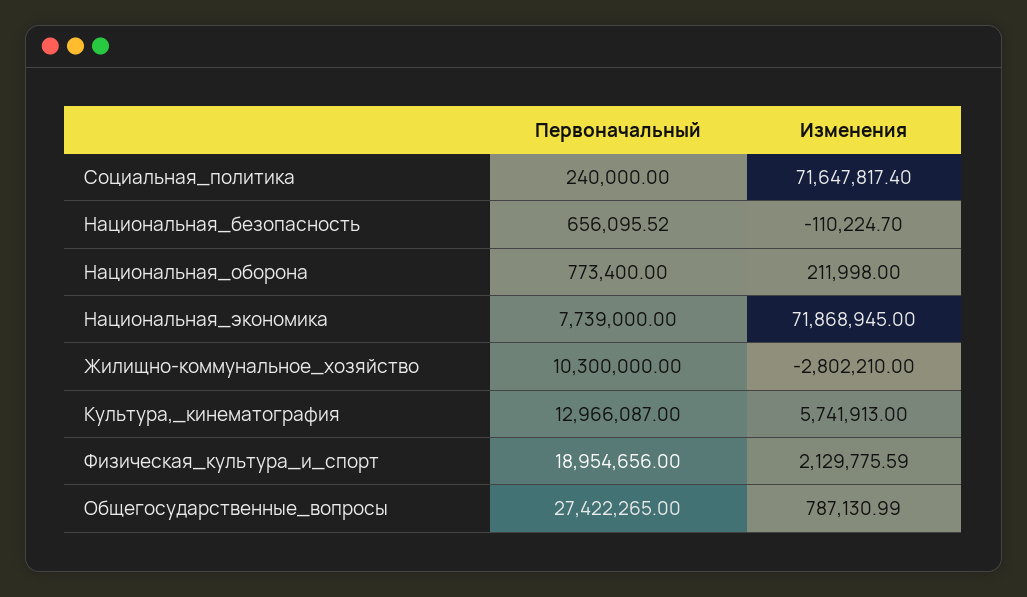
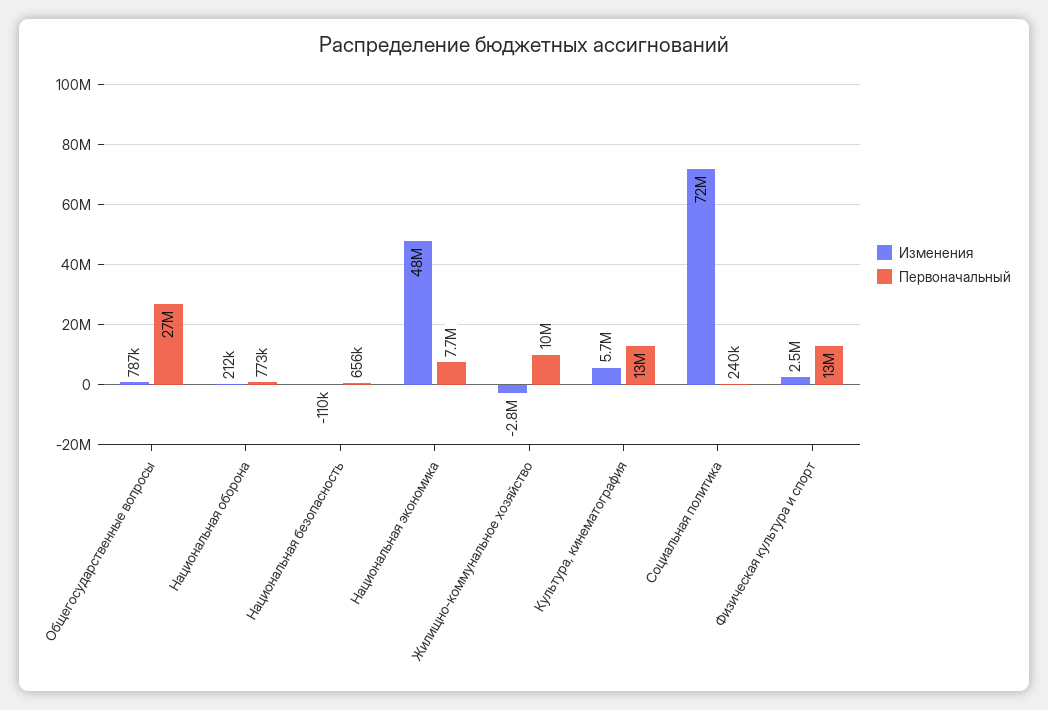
  {
    "Первоначальный": {
      "Социальная_политика": 240000,
      "Национальная_безопасность": 656095.52,
      "Национальная_оборона": 773400,
      "Национальная_экономика": 7739000,
      "Жилищно-коммунальное_хозяйство": 10300000,
      "Культура,_кинематография": 12966087,
-     "Физическая_культура_и_спорт": 18954656,
+     "Физическая_культура_и_спорт": 13000000,
      "Общегосударственные_вопросы": 27422265
    },
    "Изменения": {
      "Социальная_политика": 71647817.4,
      "Национальная_безопасность": -110224.7,
      "Национальная_оборона": 211998,
-     "Национальная_экономика": 71868945,
+     "Национальная_экономика": 48000000,
      "Жилищно-коммунальное_хозяйство": -2802210,
      "Культура,_кинематография": 5741913,
-     "Физическая_культура_и_спорт": 2129775.59,
+     "Физическая_культура_и_спорт": 2500000,
      "Общегосударственные_вопросы": 787130.99
    }
  }

